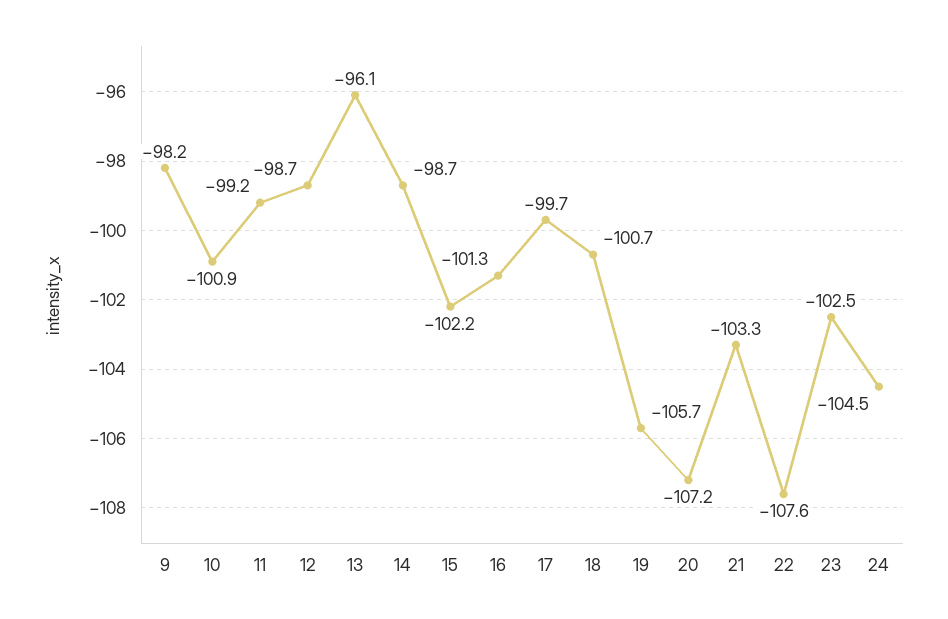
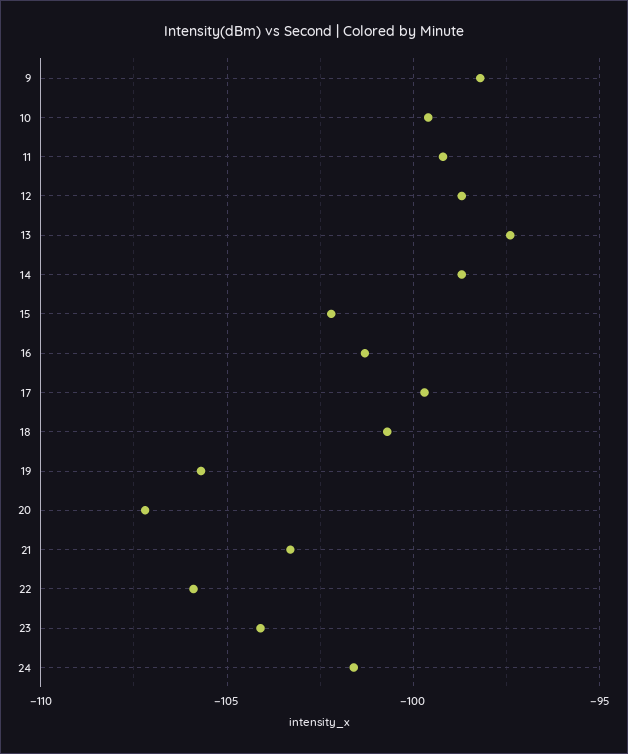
  {
    "9": -98.2,
-   "10": -100.9,
+   "10": -99.5,
    "11": -99.2,
    "12": -98.7,
-   "13": -96.1,
+   "13": -97.5,
    "14": -98.7,
    "15": -102.2,
    "16": -101.3,
    "17": -99.7,
    "18": -100.7,
    "19": -105.7,
    "20": -107.2,
    "21": -103.3,
-   "22": -107.6,
+   "22": -106,
-   "23": -102.5,
+   "23": -104,
-   "24": -104.5
+   "24": -101.5
  }

